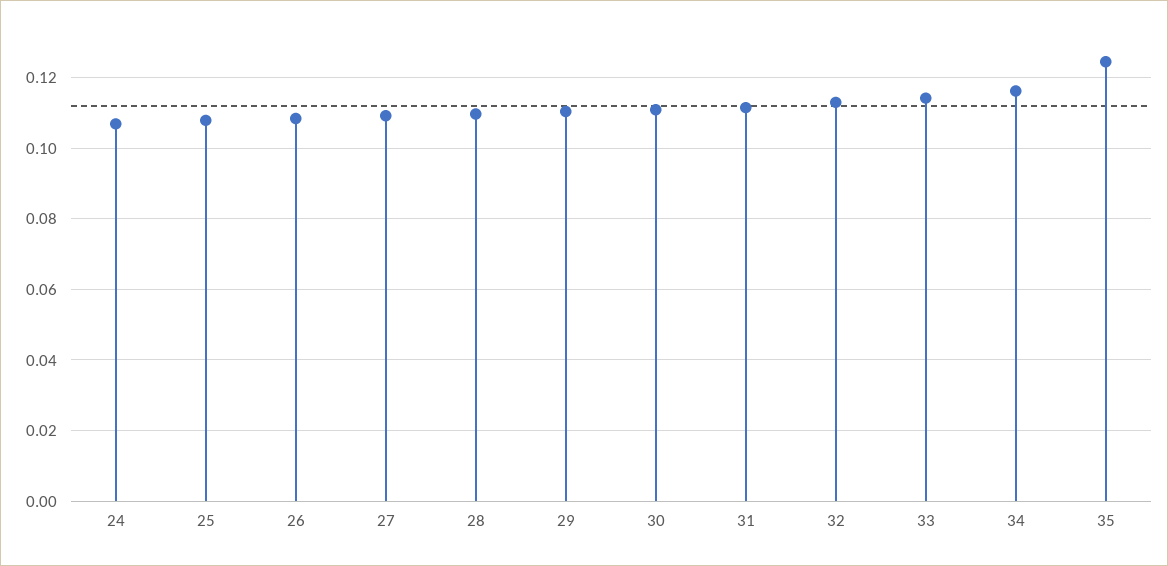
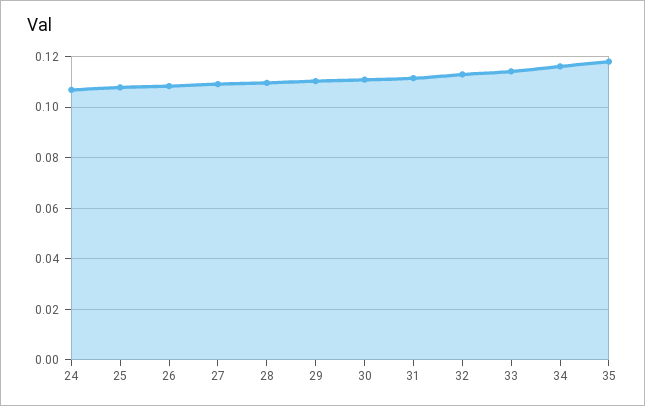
  {
    "24": 0.106,
    "25": 0.108,
    "26": 0.108,
    "27": 0.11,
    "28": 0.11,
    "29": 0.11,
    "30": 0.11,
    "31": 0.112,
    "32": 0.114,
    "33": 0.114,
    "34": 0.116,
-   "35": 0.124
+   "35": 0.1175
  }

